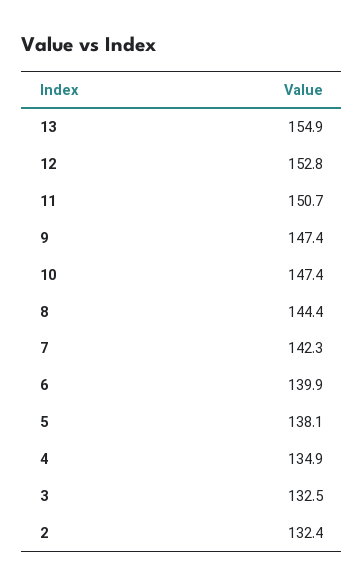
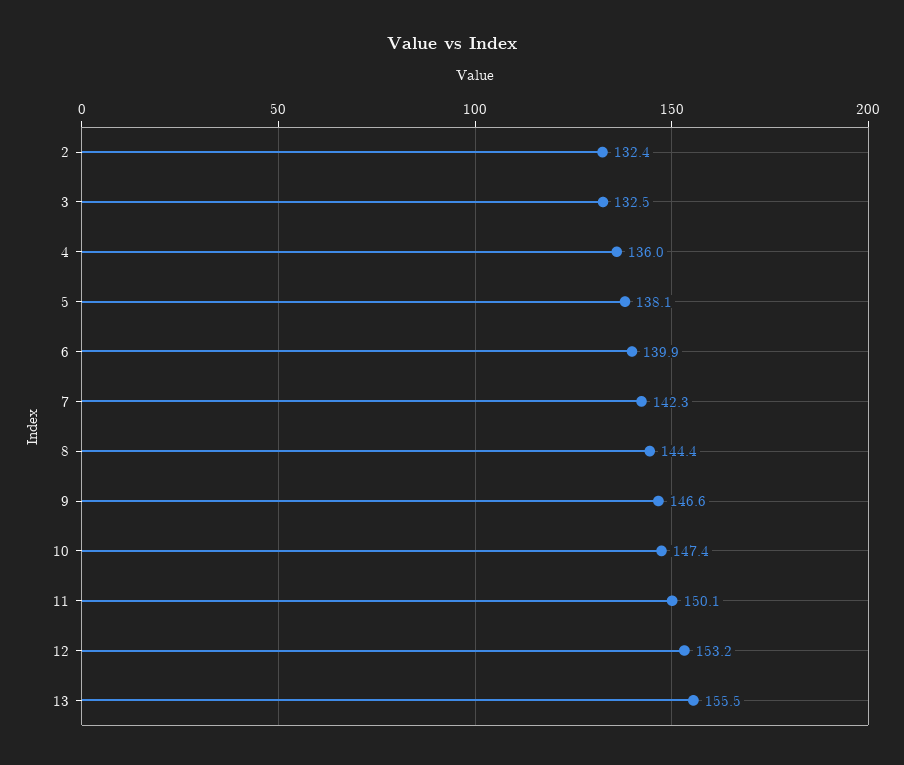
  {
-   "13": 154.9,
+   "13": 155.5,
-   "12": 152.8,
+   "12": 153.2,
-   "11": 150.7,
+   "11": 150.1,
-   "9": 147.4,
+   "9": 146.6,
    "10": 147.4,
    "8": 144.4,
    "7": 142.3,
    "6": 139.9,
    "5": 138.1,
-   "4": 134.9,
+   "4": 136,
    "3": 132.5,
    "2": 132.4
  }

